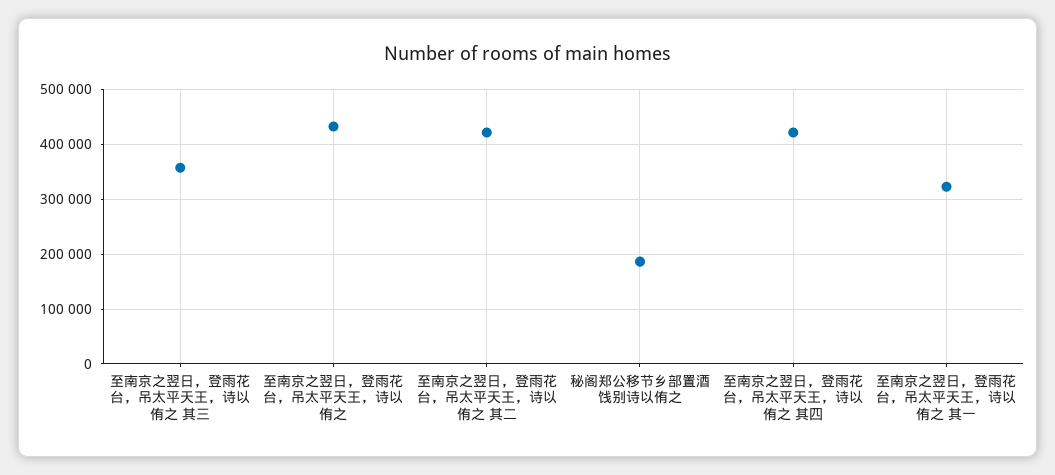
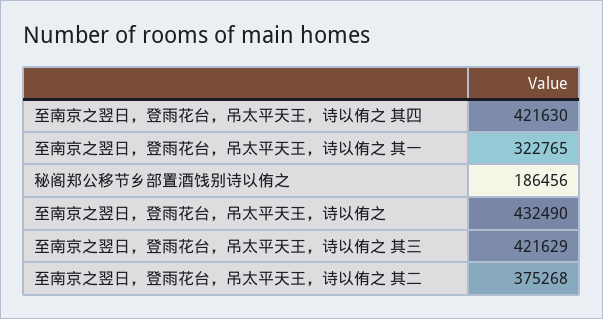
  {
-   "至南京之翌日，登雨花台，吊太平天王，诗以侑之 其三": 360000,
+   "至南京之翌日，登雨花台，吊太平天王，诗以侑之 其三": 421629,
    "至南京之翌日，登雨花台，吊太平天王，诗以侑之": 432490,
-   "至南京之翌日，登雨花台，吊太平天王，诗以侑之 其二": 420000,
+   "至南京之翌日，登雨花台，吊太平天王，诗以侑之 其二": 375268,
    "秘阁郑公移节乡部置酒饯别诗以侑之": 186456,
    "至南京之翌日，登雨花台，吊太平天王，诗以侑之 其四": 421630,
    "至南京之翌日，登雨花台，吊太平天王，诗以侑之 其一": 322765
  }

